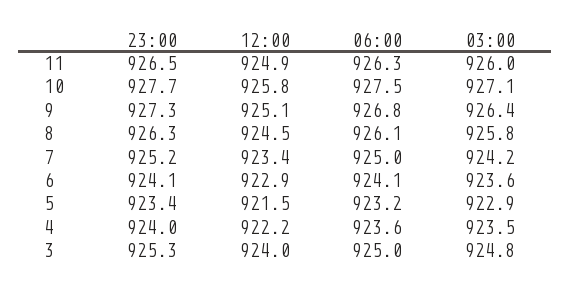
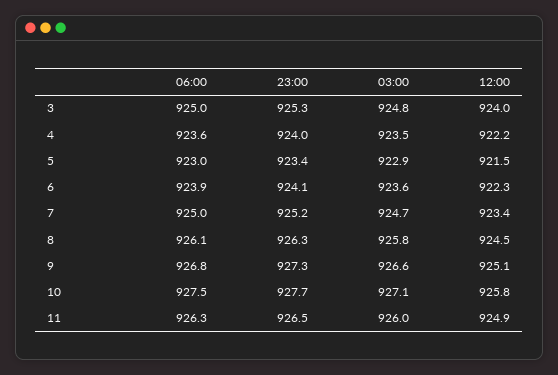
  {
    "23:00": {
      "11": 926.5,
      "10": 927.7,
      "9": 927.3,
      "8": 926.3,
      "7": 925.2,
      "6": 924.1,
      "5": 923.4,
      "4": 924,
      "3": 925.3
    },
    "12:00": {
      "11": 924.9,
      "10": 925.8,
      "9": 925.1,
      "8": 924.5,
      "7": 923.4,
-     "6": 922.9,
+     "6": 922.3,
      "5": 921.5,
      "4": 922.2,
      "3": 924
    },
    "06:00": {
      "11": 926.3,
      "10": 927.5,
      "9": 926.8,
      "8": 926.1,
      "7": 925,
-     "6": 924.1,
+     "6": 923.9,
-     "5": 923.2,
+     "5": 923,
      "4": 923.6,
      "3": 925
    },
    "03:00": {
      "11": 926,
      "10": 927.1,
-     "9": 926.4,
+     "9": 926.6,
      "8": 925.8,
-     "7": 924.2,
+     "7": 924.7,
      "6": 923.6,
      "5": 922.9,
      "4": 923.5,
      "3": 924.8
    }
  }

